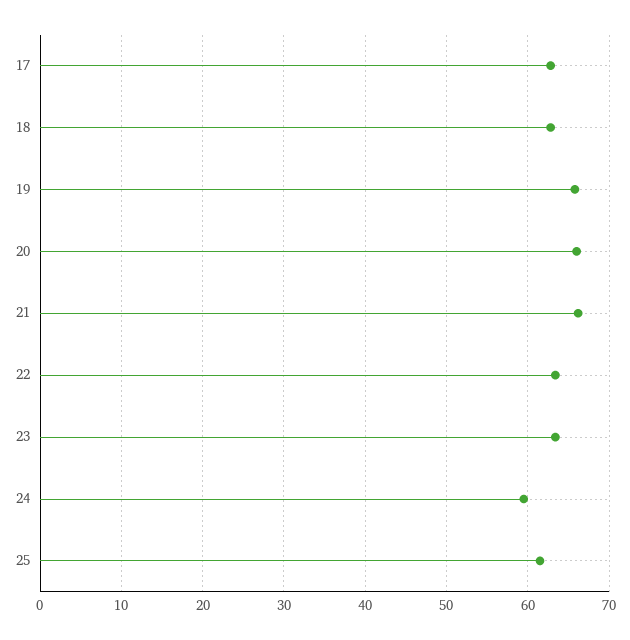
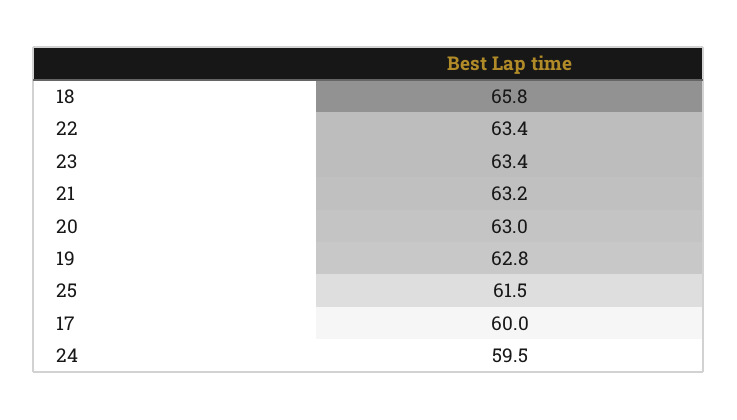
  {
-   "17": 63,
+   "17": 60,
-   "18": 63,
+   "18": 65.8,
-   "19": 66,
+   "19": 62.8,
-   "20": 66,
+   "20": 63,
-   "21": 66,
+   "21": 63.2,
    "22": 63.4,
    "23": 63.4,
    "24": 59.5,
    "25": 61.5
  }

